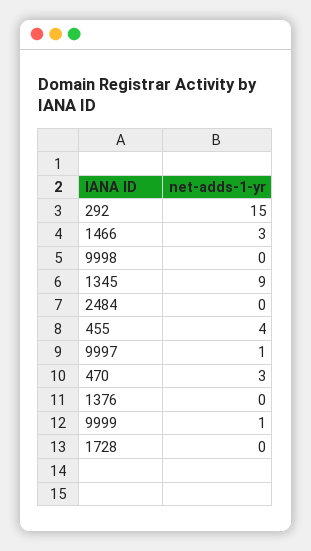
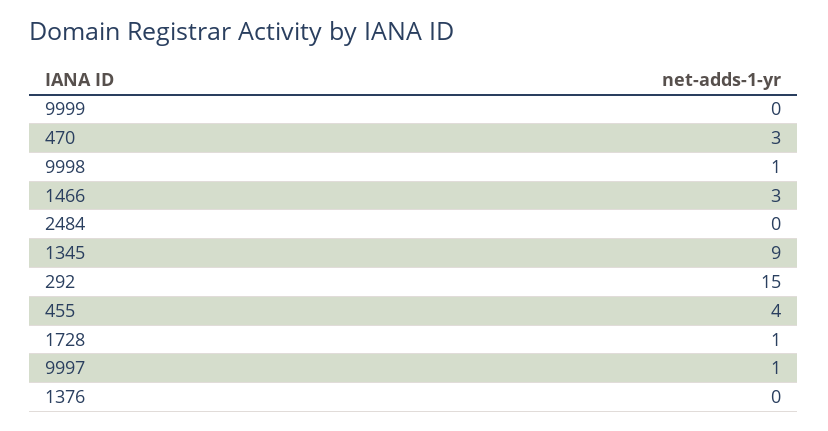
  {
    "292": 15,
    "1466": 3,
-   "9998": 0,
+   "9998": 1,
    "1345": 9,
    "2484": 0,
    "455": 4,
    "9997": 1,
    "470": 3,
    "1376": 0,
-   "9999": 1,
+   "9999": 0,
-   "1728": 0
+   "1728": 1
  }

